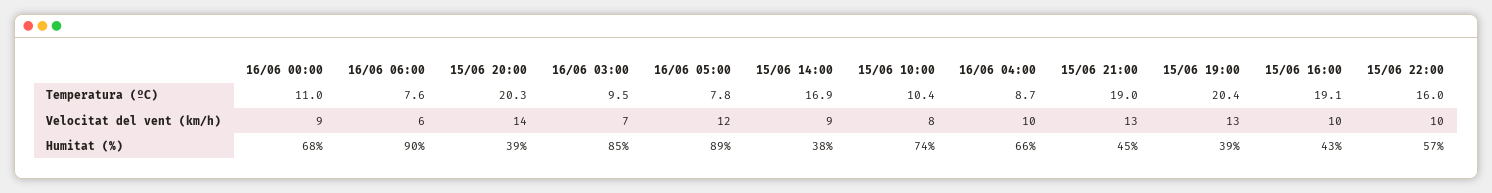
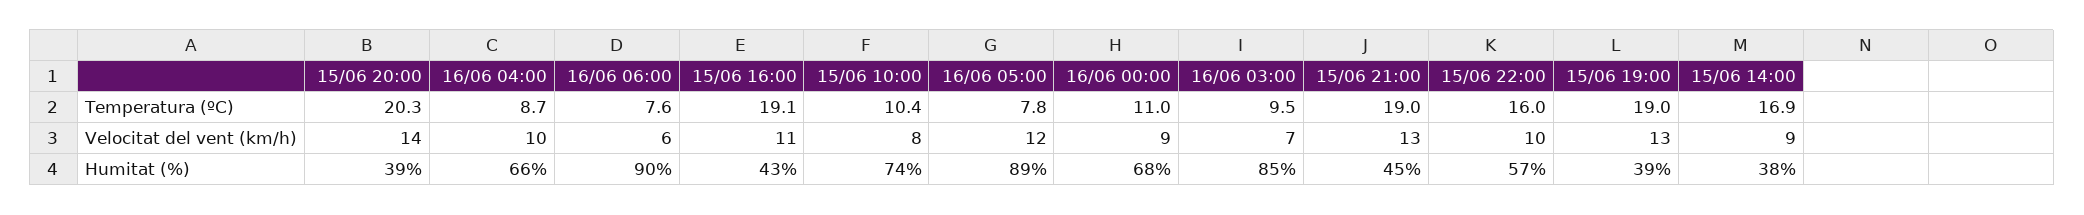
  {
    "16/06 00:00": {
      "Temperatura (ºC)": 11,
      "Velocitat del vent (km/h)": 9,
      "Humitat (%)": 68
    },
    "16/06 06:00": {
      "Temperatura (ºC)": 7.6,
      "Velocitat del vent (km/h)": 6,
      "Humitat (%)": 90
    },
    "15/06 20:00": {
      "Temperatura (ºC)": 20.3,
      "Velocitat del vent (km/h)": 14,
      "Humitat (%)": 39
    },
    "16/06 03:00": {
      "Temperatura (ºC)": 9.5,
      "Velocitat del vent (km/h)": 7,
      "Humitat (%)": 85
    },
    "16/06 05:00": {
      "Temperatura (ºC)": 7.8,
      "Velocitat del vent (km/h)": 12,
      "Humitat (%)": 89
    },
    "15/06 14:00": {
      "Temperatura (ºC)": 16.9,
      "Velocitat del vent (km/h)": 9,
      "Humitat (%)": 38
    },
    "15/06 10:00": {
      "Temperatura (ºC)": 10.4,
      "Velocitat del vent (km/h)": 8,
      "Humitat (%)": 74
    },
    "16/06 04:00": {
      "Temperatura (ºC)": 8.7,
      "Velocitat del vent (km/h)": 10,
      "Humitat (%)": 66
    },
    "15/06 21:00": {
      "Temperatura (ºC)": 19,
      "Velocitat del vent (km/h)": 13,
      "Humitat (%)": 45
    },
    "15/06 19:00": {
-     "Temperatura (ºC)": 20.4,
+     "Temperatura (ºC)": 19,
      "Velocitat del vent (km/h)": 13,
      "Humitat (%)": 39
    },
    "15/06 16:00": {
      "Temperatura (ºC)": 19.1,
-     "Velocitat del vent (km/h)": 10,
+     "Velocitat del vent (km/h)": 11,
      "Humitat (%)": 43
    },
    "15/06 22:00": {
      "Temperatura (ºC)": 16,
      "Velocitat del vent (km/h)": 10,
      "Humitat (%)": 57
    }
  }

